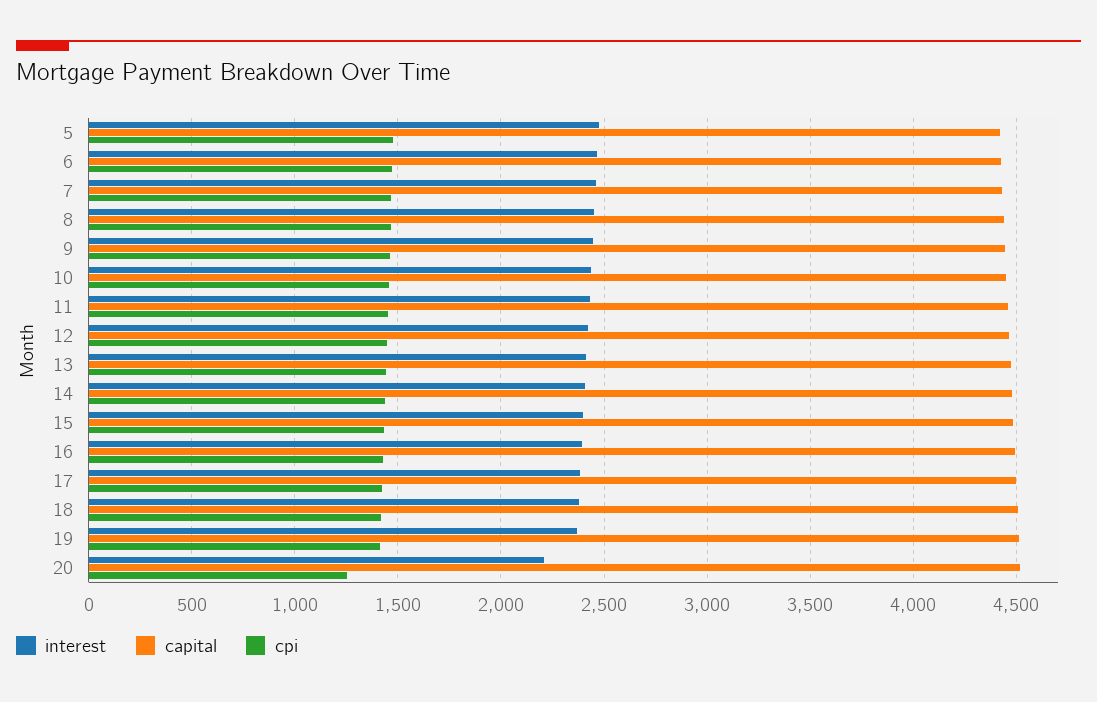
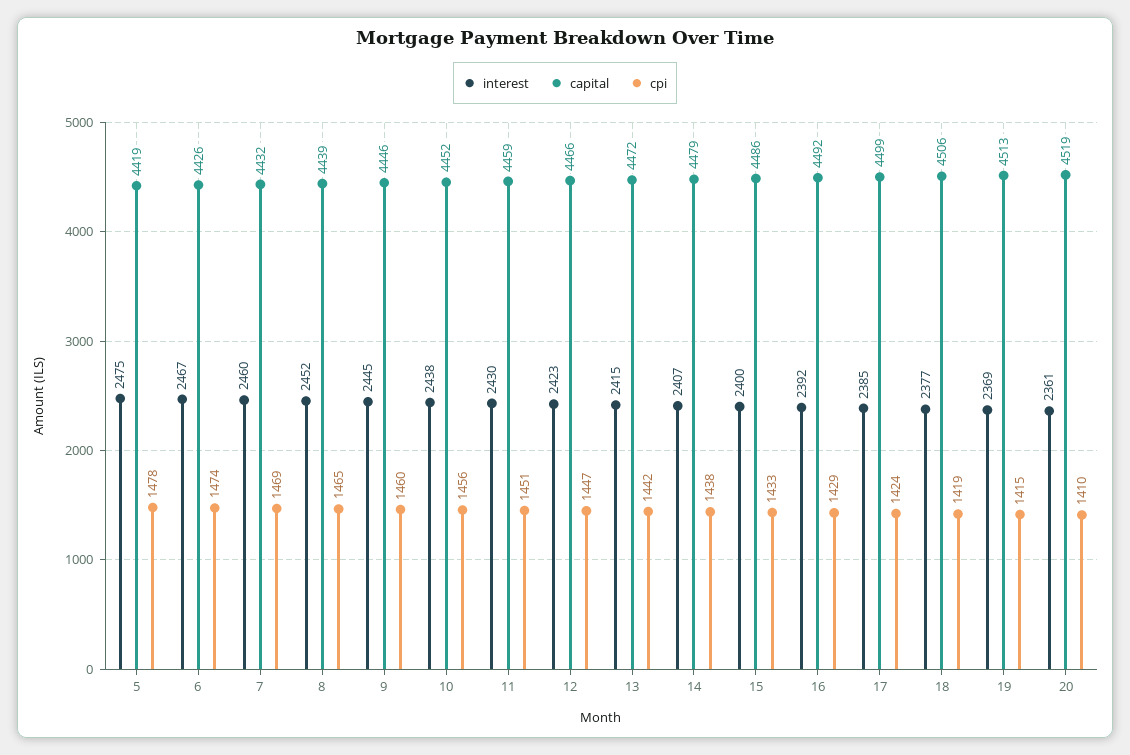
  {
    "interest": {
      "5": 2475,
      "6": 2467,
      "7": 2460,
      "8": 2452,
      "9": 2445,
      "10": 2438,
      "11": 2430,
      "12": 2423,
      "13": 2415,
      "14": 2407,
      "15": 2400,
      "16": 2392,
      "17": 2385,
      "18": 2377,
      "19": 2369,
-     "20": 2200
+     "20": 2361
    },
    "capital": {
      "5": 4419,
      "6": 4426,
      "7": 4432,
      "8": 4439,
      "9": 4446,
      "10": 4452,
      "11": 4459,
      "12": 4466,
      "13": 4472,
      "14": 4479,
      "15": 4486,
      "16": 4492,
      "17": 4499,
      "18": 4506,
      "19": 4513,
      "20": 4519
    },
    "cpi": {
      "5": 1478,
      "6": 1474,
      "7": 1469,
      "8": 1465,
      "9": 1460,
      "10": 1456,
      "11": 1451,
      "12": 1447,
      "13": 1442,
      "14": 1438,
      "15": 1433,
      "16": 1429,
      "17": 1424,
      "18": 1419,
      "19": 1415,
-     "20": 1250
+     "20": 1410
    }
  }

